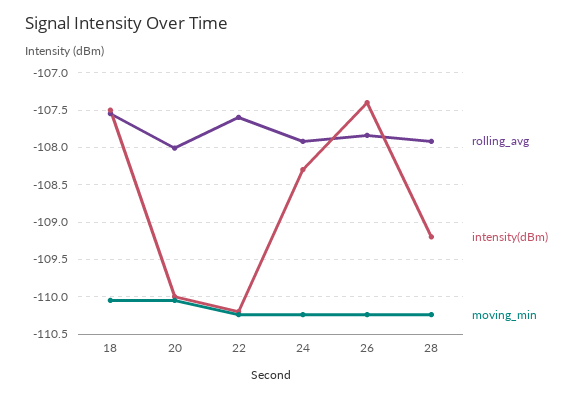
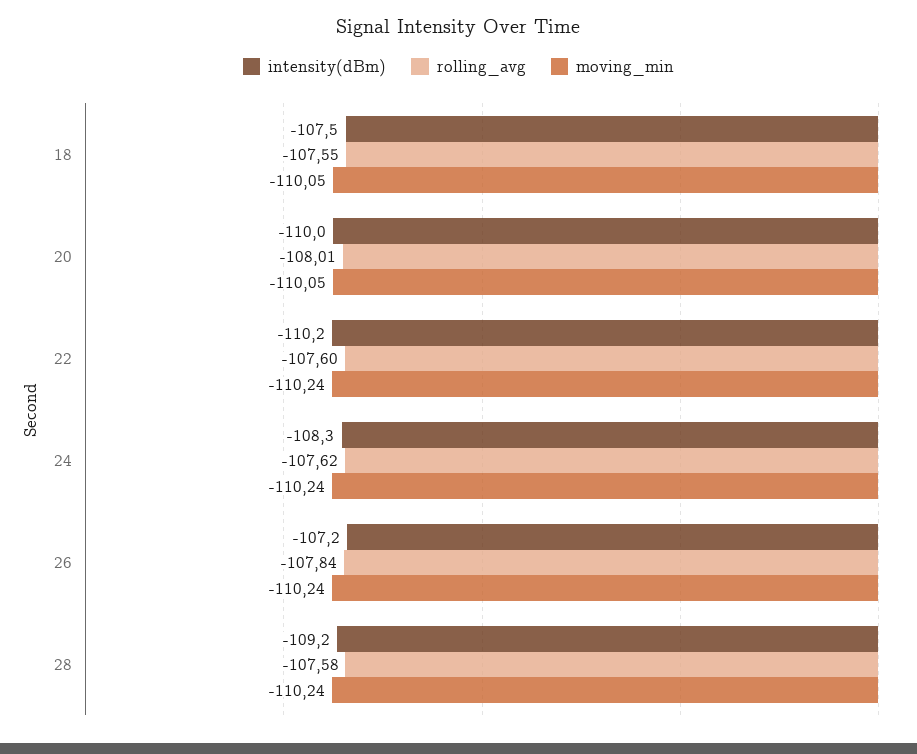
  {
    "rolling_avg": {
      "18": -107.55,
      "20": -108.01,
      "22": -107.6,
-     "24": -107.9,
+     "24": -107.62,
      "26": -107.84,
-     "28": -107.9
+     "28": -107.58
    },
    "intensity(dBm)": {
      "18": -107.5,
      "20": -110,
      "22": -110.2,
      "24": -108.3,
-     "26": -107.4,
+     "26": -107.2,
      "28": -109.2
    },
    "moving_min": {
      "18": -110.05,
      "20": -110.05,
      "22": -110.24,
      "24": -110.24,
      "26": -110.24,
      "28": -110.24
    }
  }

